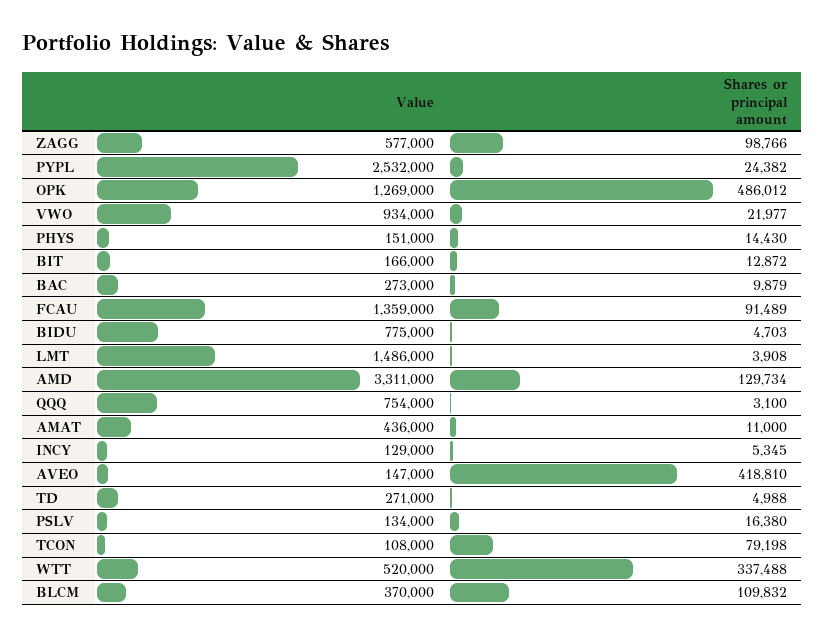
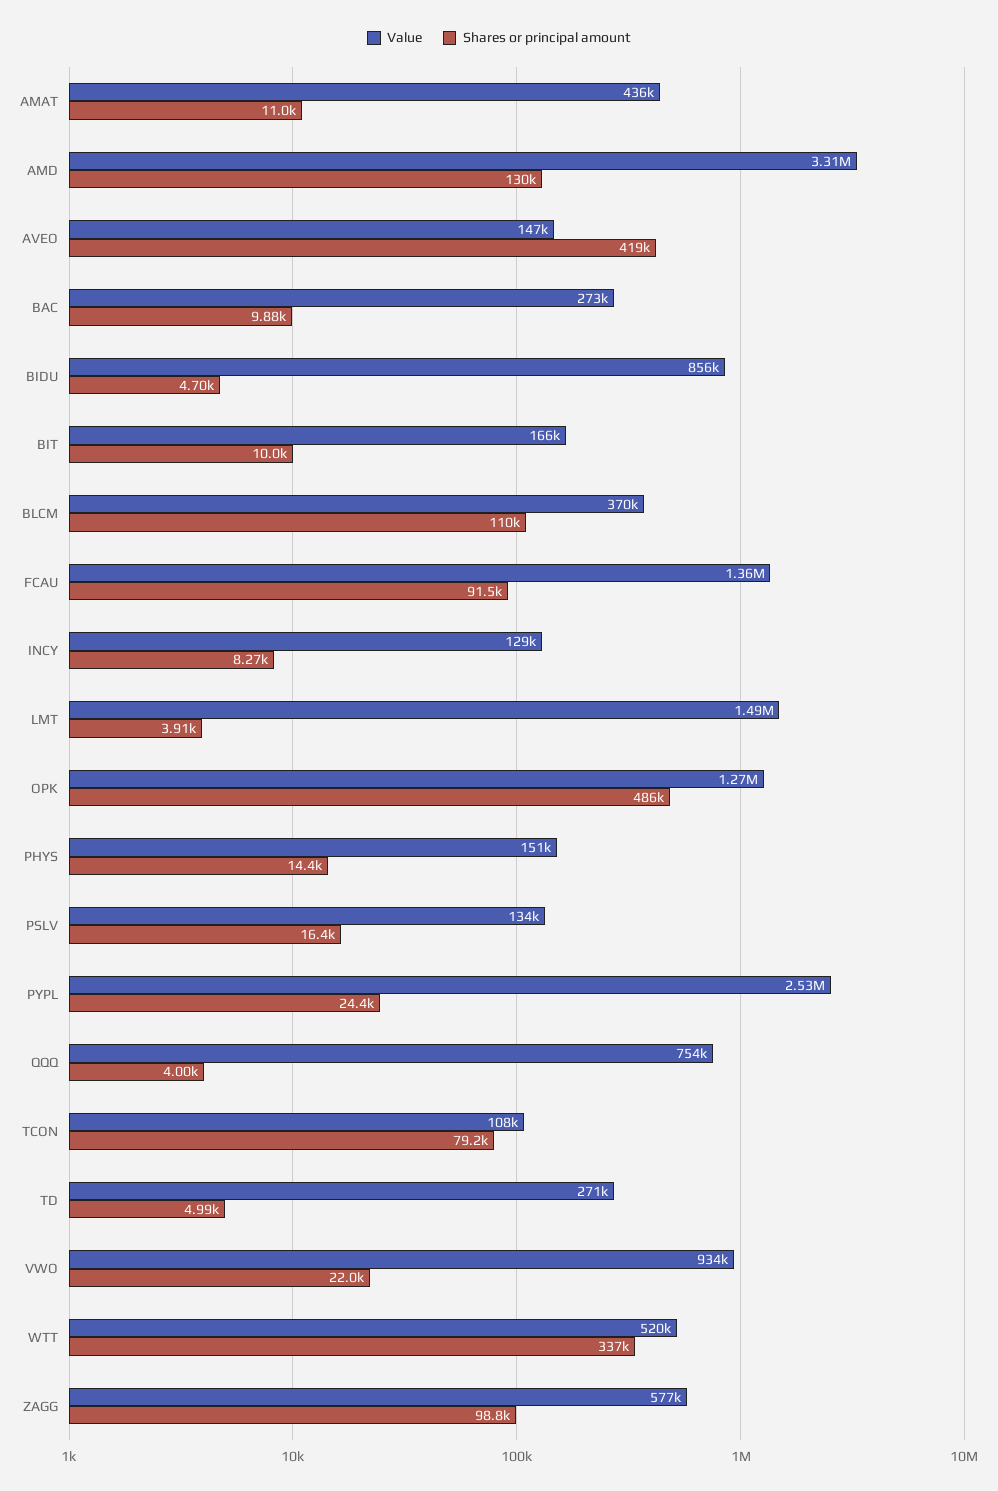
  {
    "Value": {
      "ZAGG": 577000,
      "PYPL": 2532000,
      "OPK": 1269000,
      "VWO": 934000,
      "PHYS": 151000,
      "BIT": 166000,
      "BAC": 273000,
      "FCAU": 1359000,
-     "BIDU": 775000,
+     "BIDU": 856000,
      "LMT": 1486000,
      "AMD": 3311000,
      "QQQ": 754000,
      "AMAT": 436000,
      "INCY": 129000,
      "AVEO": 147000,
      "TD": 271000,
      "PSLV": 134000,
      "TCON": 108000,
      "WTT": 520000,
      "BLCM": 370000
    },
    "Shares or principal amount": {
      "ZAGG": 98766,
      "PYPL": 24382,
      "OPK": 486012,
      "VWO": 21977,
      "PHYS": 14430,
-     "BIT": 12872,
+     "BIT": 10000,
      "BAC": 9879,
      "FCAU": 91489,
      "BIDU": 4703,
      "LMT": 3908,
      "AMD": 129734,
-     "QQQ": 3100,
+     "QQQ": 4000,
      "AMAT": 11000,
-     "INCY": 5345,
+     "INCY": 8270,
      "AVEO": 418810,
      "TD": 4988,
      "PSLV": 16380,
      "TCON": 79198,
      "WTT": 337488,
      "BLCM": 109832
    }
  }

